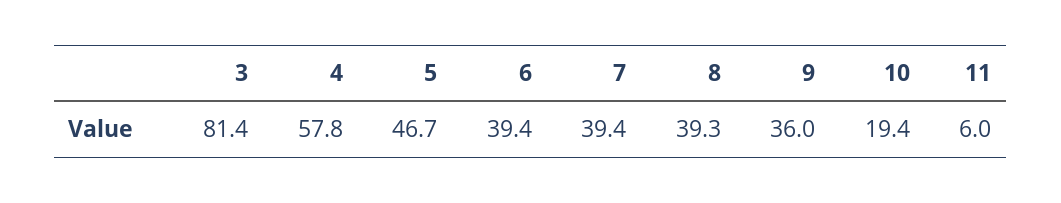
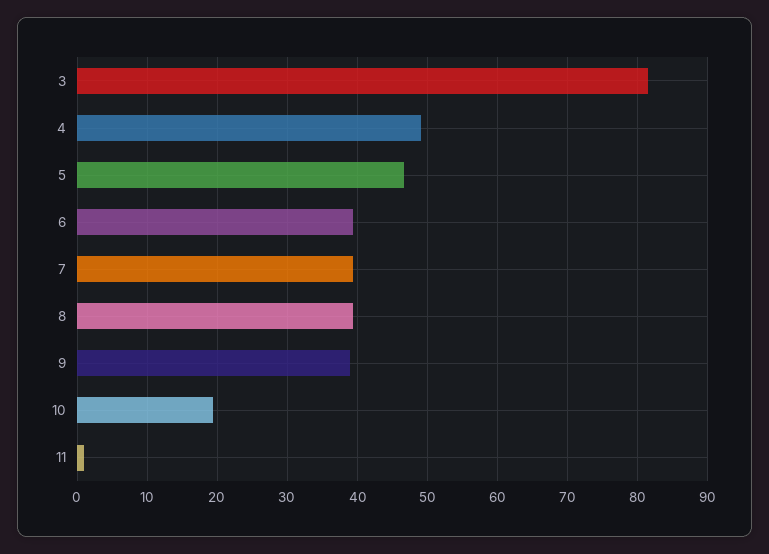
  {
    "3": 81.4,
-   "4": 57.8,
+   "4": 49,
    "5": 46.7,
    "6": 39.4,
    "7": 39.4,
    "8": 39.3,
-   "9": 36,
+   "9": 39,
    "10": 19.4,
-   "11": 6
+   "11": 1
  }

